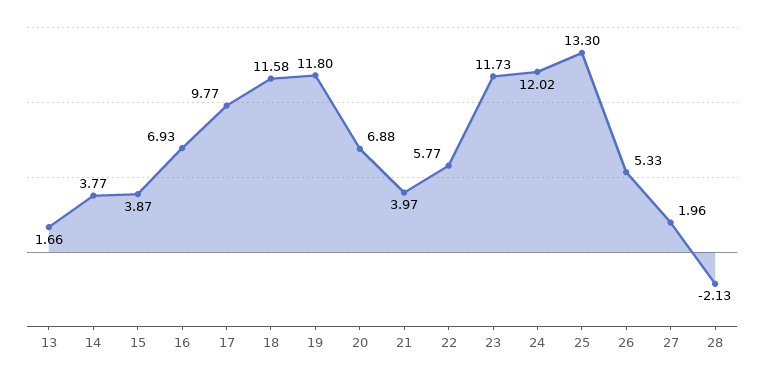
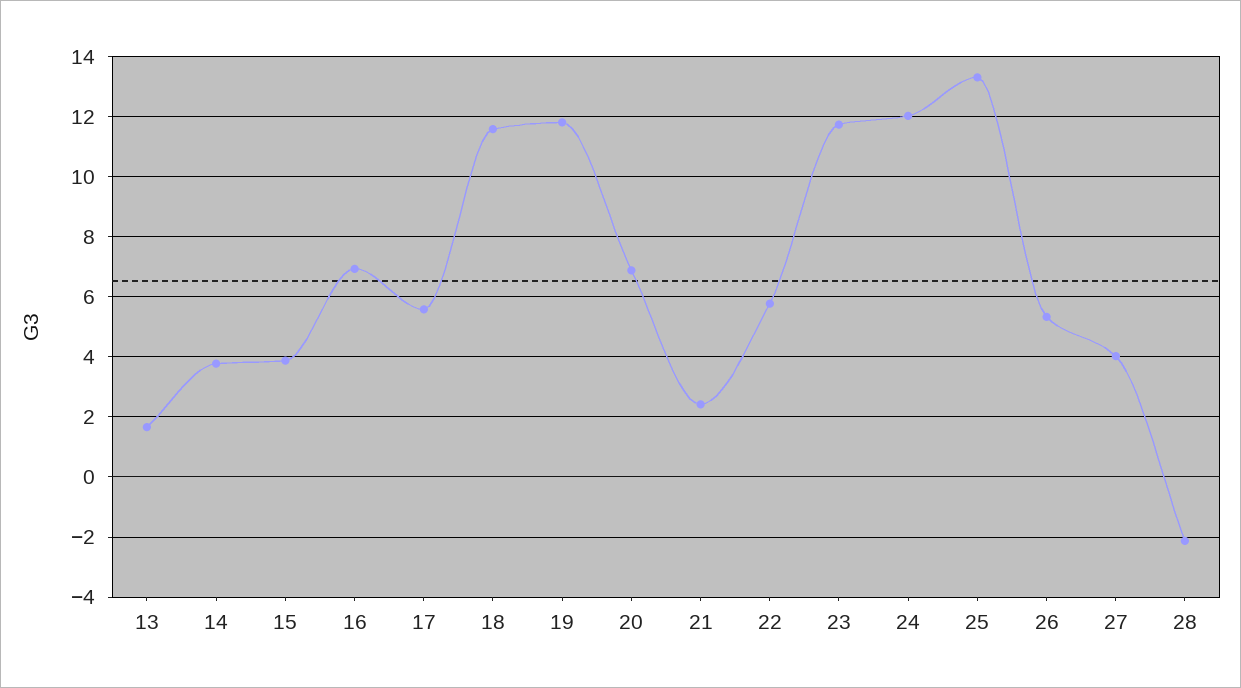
  {
    "13": 1.66,
    "14": 3.77,
    "15": 3.87,
    "16": 6.93,
-   "17": 9.77,
+   "17": 5.6,
    "18": 11.58,
    "19": 11.8,
    "20": 6.88,
-   "21": 3.97,
+   "21": 2.4,
    "22": 5.77,
    "23": 11.73,
    "24": 12.02,
    "25": 13.3,
    "26": 5.33,
-   "27": 1.96,
+   "27": 4,
    "28": -2.13
  }

